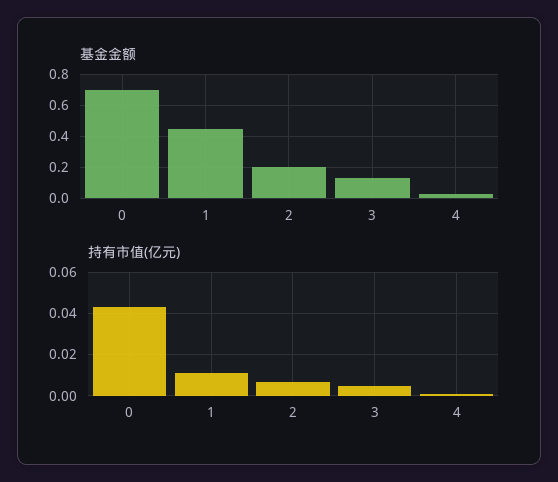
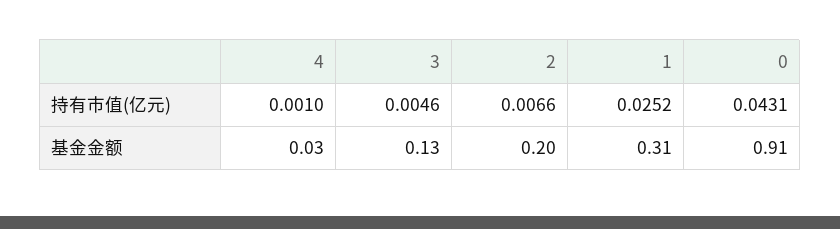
  {
    "基金金额": {
-     "0": 0.7,
+     "0": 0.91,
-     "1": 0.45,
+     "1": 0.31,
      "2": 0.2,
      "3": 0.13,
      "4": 0.03
    },
    "持有市值(亿元)": {
      "0": 0.0431,
-     "1": 0.01,
+     "1": 0.0252,
      "2": 0.0066,
      "3": 0.0046,
      "4": 0.001
    }
  }

